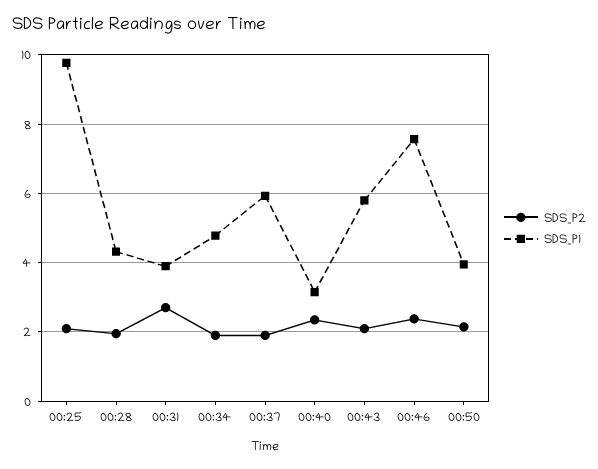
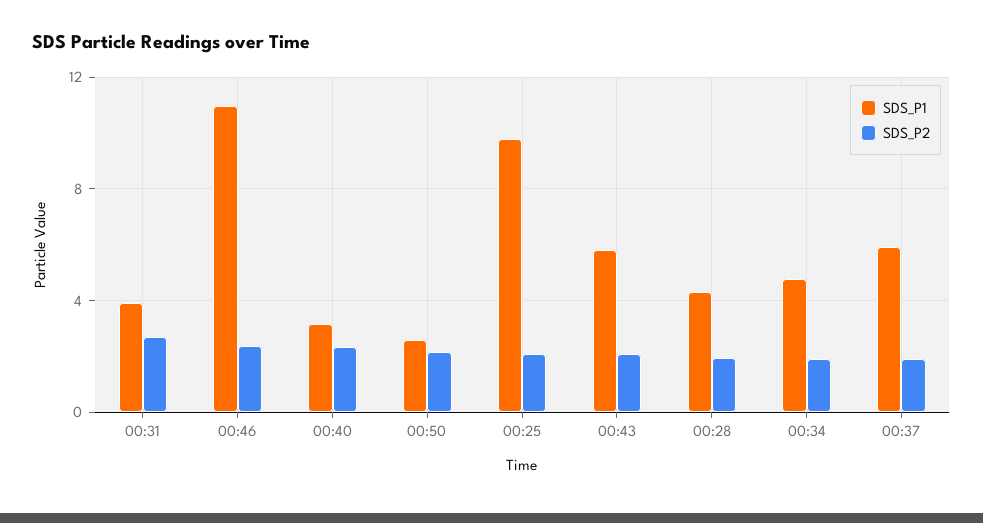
  {
    "SDS_P2": {
      "00:25": 2.2,
      "00:28": 2,
      "00:31": 2.8,
      "00:34": 2,
      "00:37": 2,
      "00:40": 2.4,
      "00:43": 2.2,
      "00:46": 2.4,
      "00:50": 2.2
    },
    "SDS_P1": {
      "00:25": 9.8,
      "00:28": 4.4,
      "00:31": 4,
      "00:34": 4.8,
      "00:37": 6,
      "00:40": 3.2,
      "00:43": 5.8,
-     "00:46": 7.6,
+     "00:46": 11,
-     "00:50": 4
+     "00:50": 2.5
    }
  }

